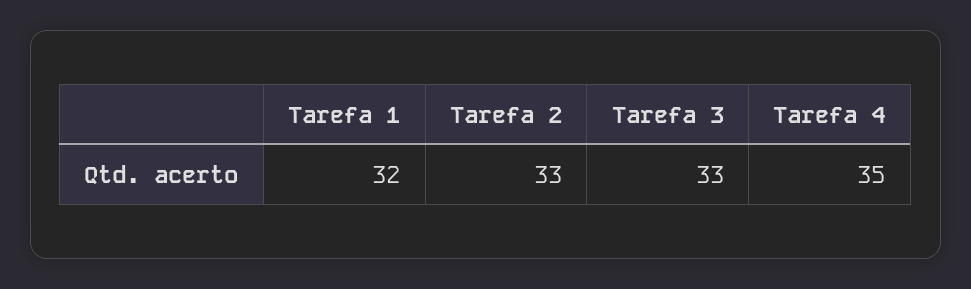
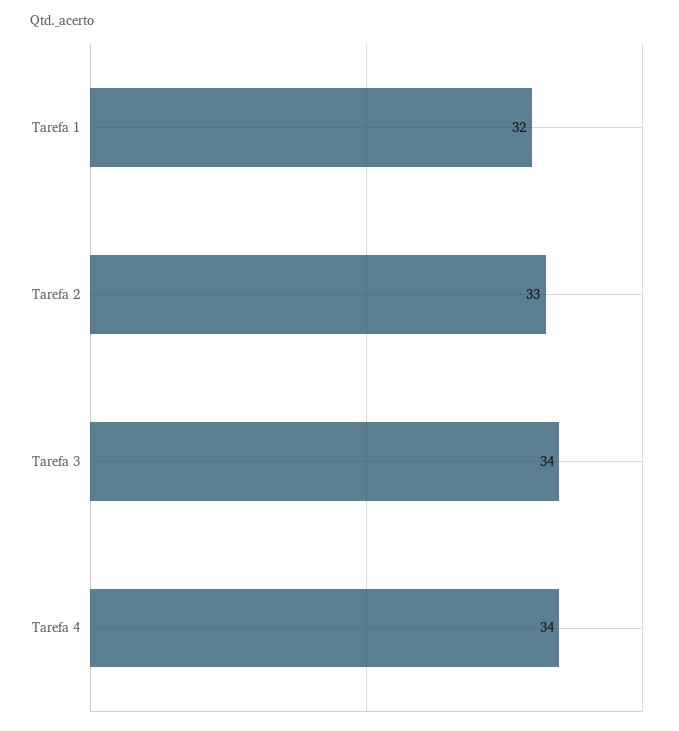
  {
    "Tarefa 1": 32,
    "Tarefa 2": 33,
-   "Tarefa 3": 33,
+   "Tarefa 3": 34,
-   "Tarefa 4": 35
+   "Tarefa 4": 34
  }

